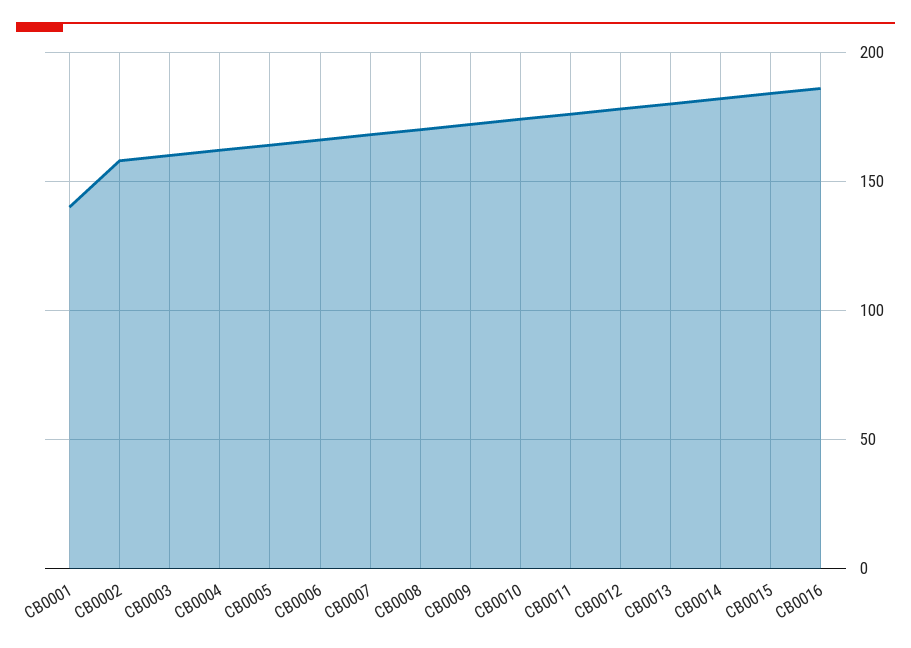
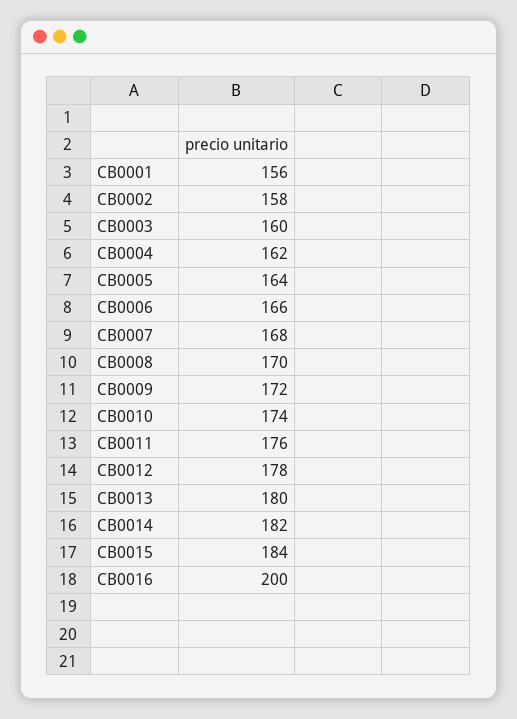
  {
-   "CB0001": 140,
+   "CB0001": 156,
    "CB0002": 158,
    "CB0003": 160,
    "CB0004": 162,
    "CB0005": 164,
    "CB0006": 166,
    "CB0007": 168,
    "CB0008": 170,
    "CB0009": 172,
    "CB0010": 174,
    "CB0011": 176,
    "CB0012": 178,
    "CB0013": 180,
    "CB0014": 182,
    "CB0015": 184,
-   "CB0016": 185
+   "CB0016": 200
  }

